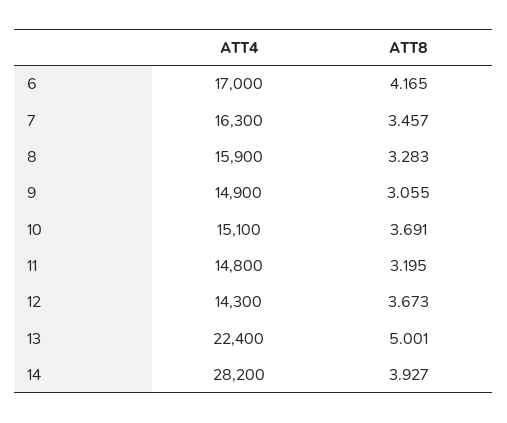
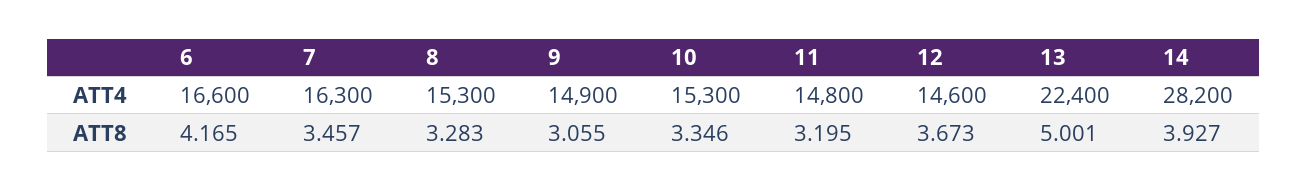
  {
    "ATT4": {
-     "6": 17000,
+     "6": 16600,
      "7": 16300,
-     "8": 15900,
+     "8": 15300,
      "9": 14900,
-     "10": 15100,
+     "10": 15300,
      "11": 14800,
-     "12": 14300,
+     "12": 14600,
      "13": 22400,
      "14": 28200
    },
    "ATT8": {
      "6": 4.165,
      "7": 3.457,
      "8": 3.283,
      "9": 3.055,
-     "10": 3.691,
+     "10": 3.346,
      "11": 3.195,
      "12": 3.673,
      "13": 5.001,
      "14": 3.927
    }
  }

